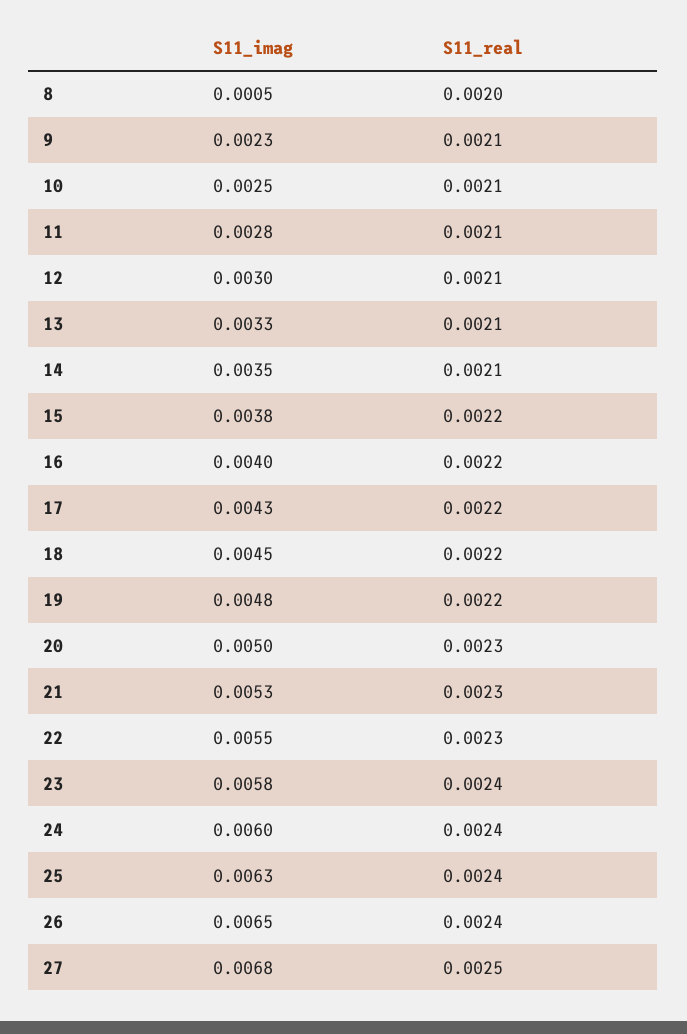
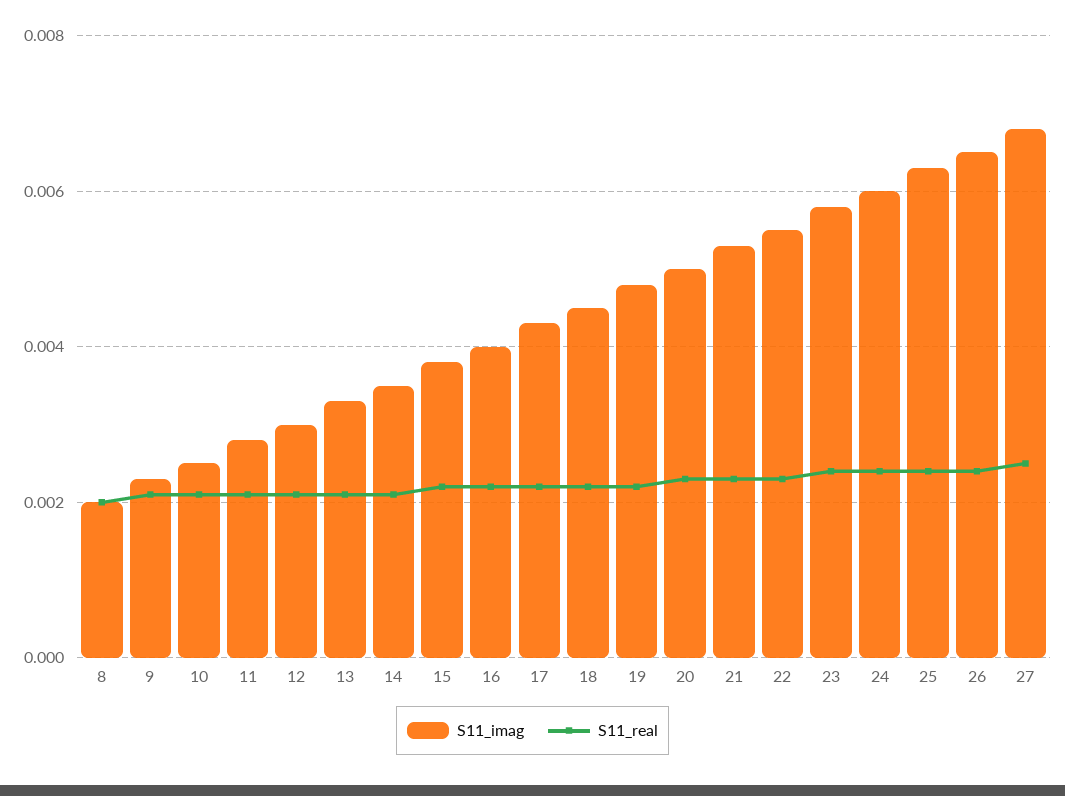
  {
    "S11_imag": {
-     "8": 0.0005,
+     "8": 0.002,
      "9": 0.0023,
      "10": 0.0025,
      "11": 0.0028,
      "12": 0.003,
      "13": 0.0033,
      "14": 0.0035,
      "15": 0.0038,
      "16": 0.004,
      "17": 0.0043,
      "18": 0.0045,
      "19": 0.0048,
      "20": 0.005,
      "21": 0.0053,
      "22": 0.0055,
      "23": 0.0058,
      "24": 0.006,
      "25": 0.0063,
      "26": 0.0065,
      "27": 0.0068
    },
    "S11_real": {
      "8": 0.002,
      "9": 0.0021,
      "10": 0.0021,
      "11": 0.0021,
      "12": 0.0021,
      "13": 0.0021,
      "14": 0.0021,
      "15": 0.0022,
      "16": 0.0022,
      "17": 0.0022,
      "18": 0.0022,
      "19": 0.0022,
      "20": 0.0023,
      "21": 0.0023,
      "22": 0.0023,
      "23": 0.0024,
      "24": 0.0024,
      "25": 0.0024,
      "26": 0.0024,
      "27": 0.0025
    }
  }

